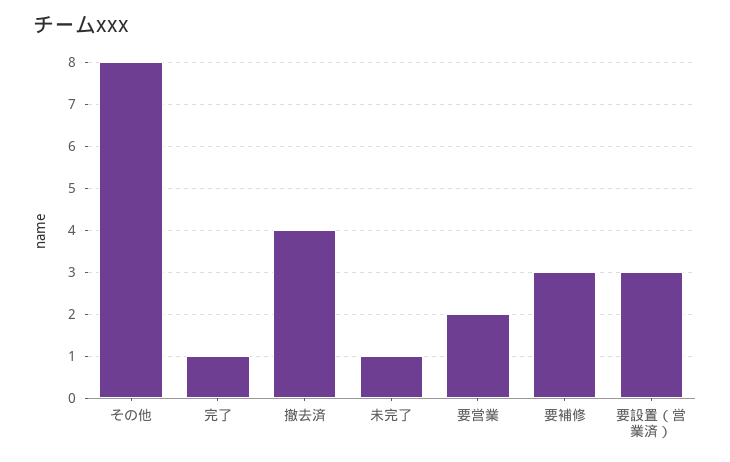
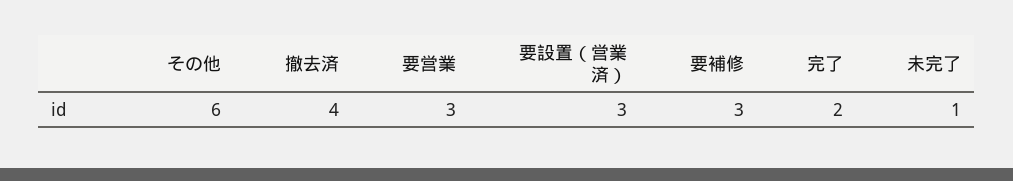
  {
-   "その他": 8,
+   "その他": 6,
-   "完了": 1,
+   "完了": 2,
    "撤去済": 4,
    "未完了": 1,
-   "要営業": 2,
+   "要営業": 3,
    "要補修": 3,
    "要設置（営業済）": 3
  }

